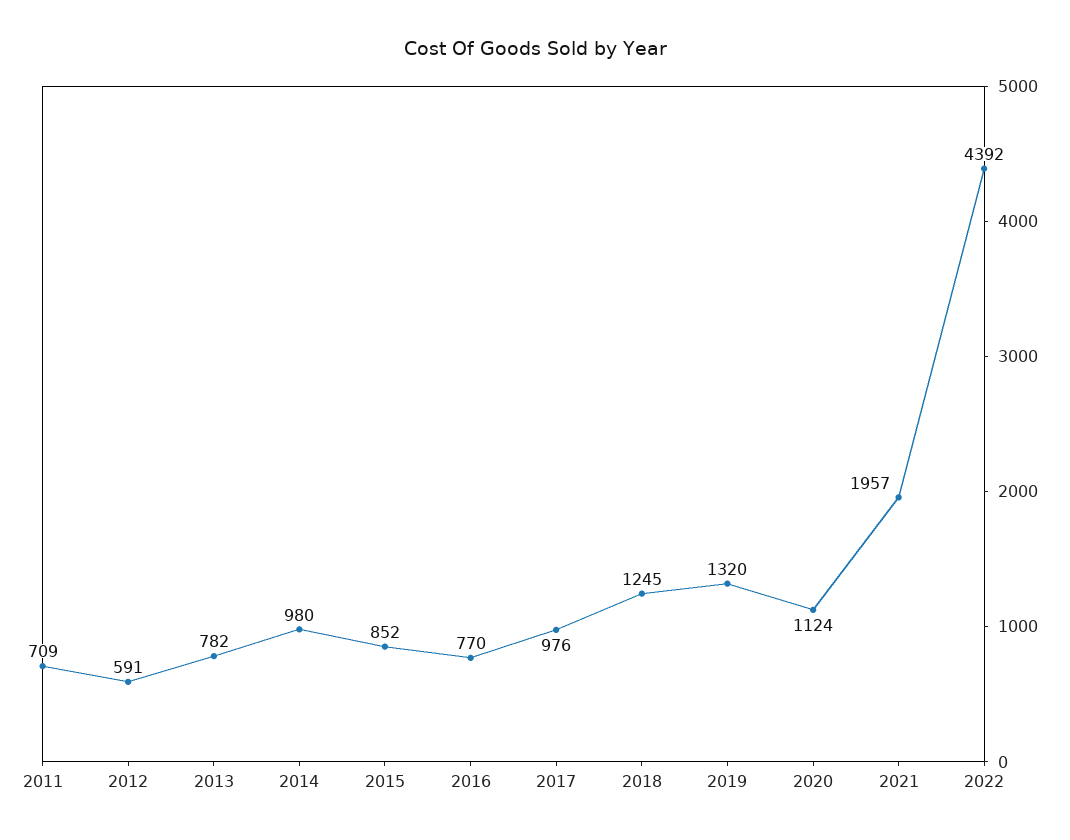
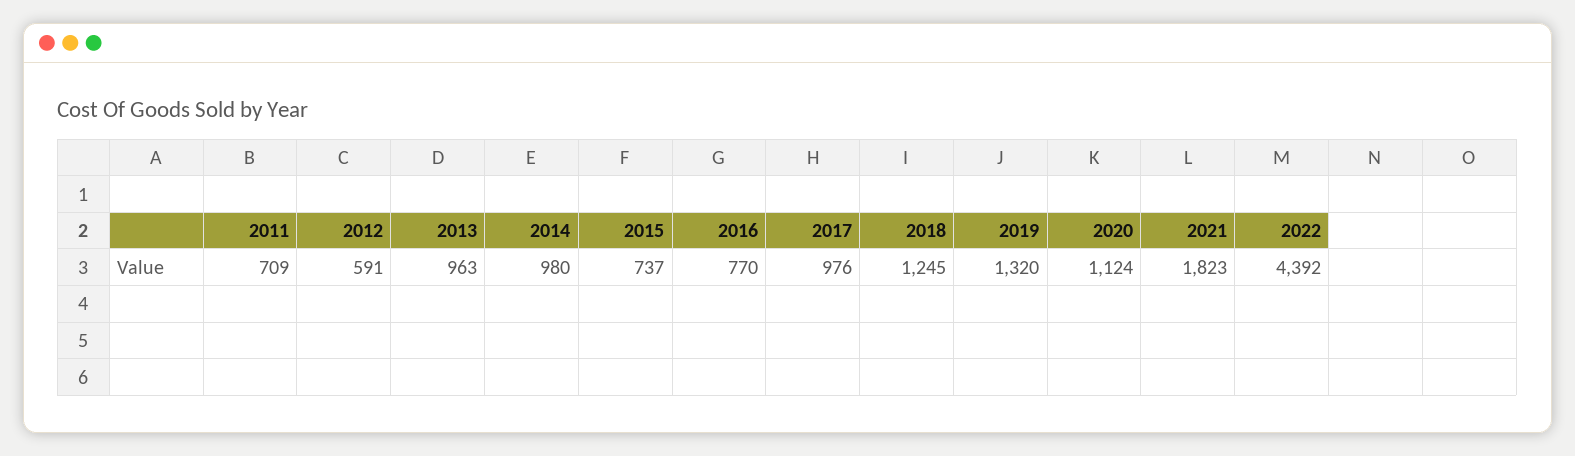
  {
    "2011": 709,
    "2012": 591,
-   "2013": 782,
+   "2013": 963,
    "2014": 980,
-   "2015": 852,
+   "2015": 737,
    "2016": 770,
    "2017": 976,
    "2018": 1245,
    "2019": 1320,
    "2020": 1124,
-   "2021": 1957,
+   "2021": 1823,
    "2022": 4392
  }

